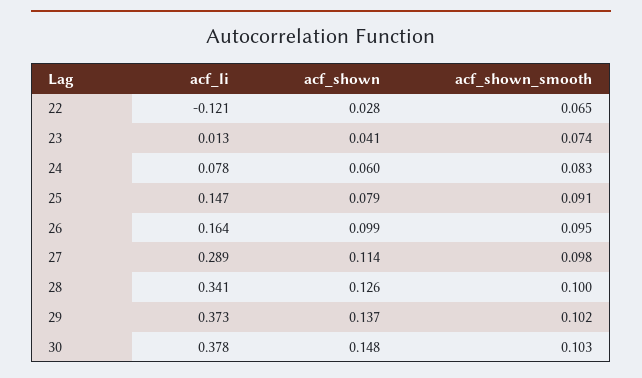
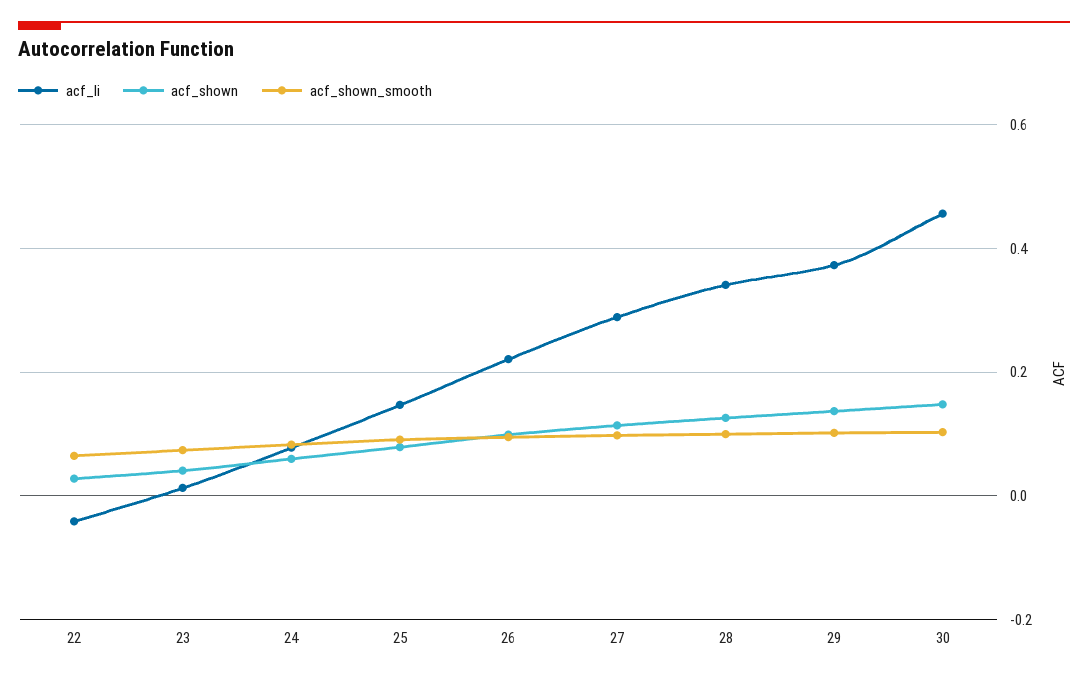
  {
    "acf_li": {
-     "22": -0.121,
+     "22": -0.04,
      "23": 0.013,
      "24": 0.078,
      "25": 0.147,
-     "26": 0.164,
+     "26": 0.22,
      "27": 0.289,
      "28": 0.341,
      "29": 0.373,
-     "30": 0.378
+     "30": 0.46
    },
    "acf_shown": {
      "22": 0.028,
      "23": 0.041,
      "24": 0.06,
      "25": 0.079,
      "26": 0.099,
      "27": 0.114,
      "28": 0.126,
      "29": 0.137,
      "30": 0.148
    },
    "acf_shown_smooth": {
      "22": 0.065,
      "23": 0.074,
      "24": 0.083,
      "25": 0.091,
      "26": 0.095,
      "27": 0.098,
      "28": 0.1,
      "29": 0.102,
      "30": 0.103
    }
  }

